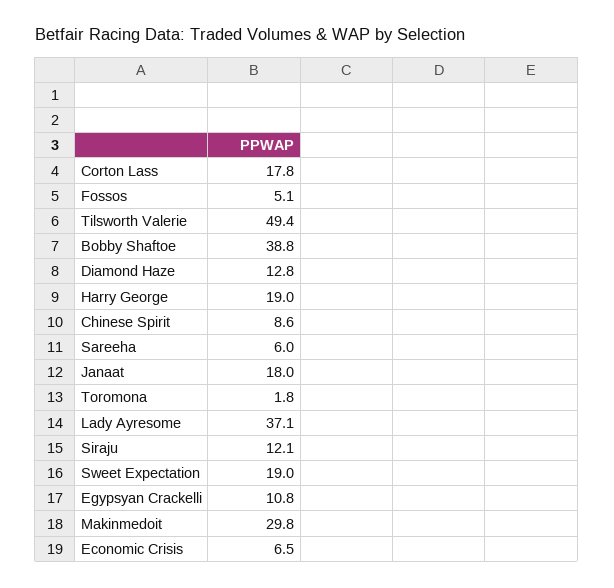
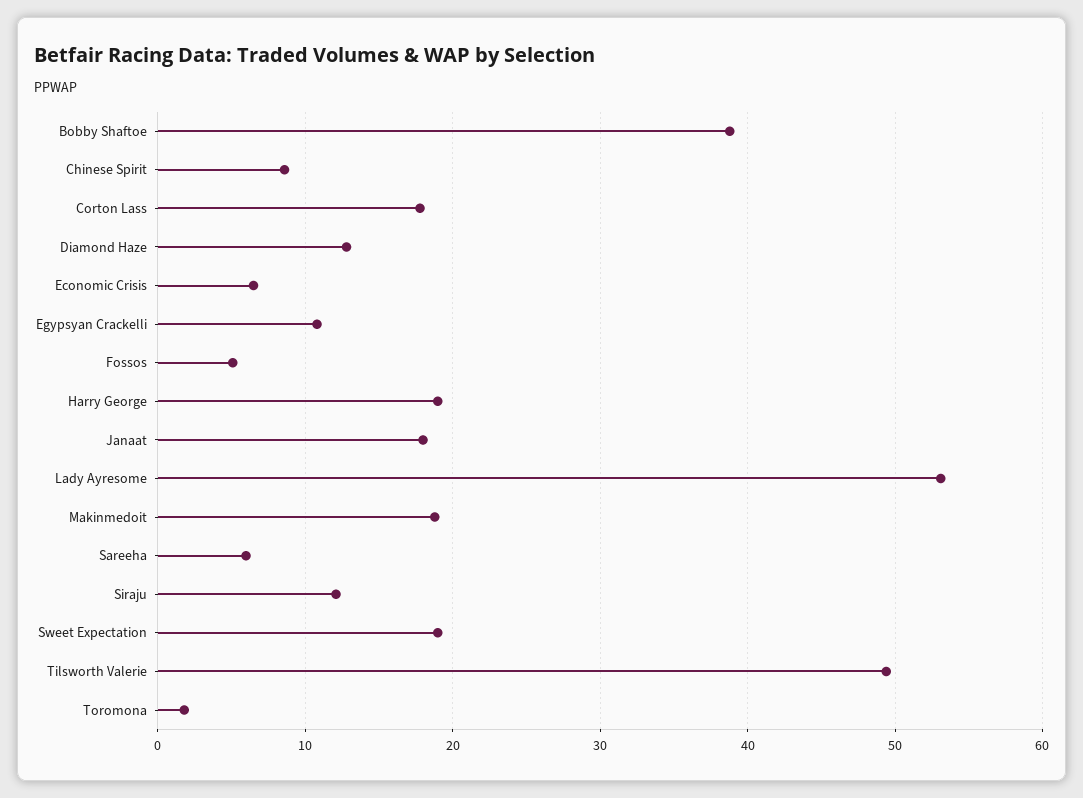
  {
    "Corton Lass": 17.8,
    "Fossos": 5.1,
    "Tilsworth Valerie": 49.4,
    "Bobby Shaftoe": 38.8,
    "Diamond Haze": 12.8,
    "Harry George": 19,
    "Chinese Spirit": 8.6,
    "Sareeha": 6,
    "Janaat": 18,
    "Toromona": 1.8,
-   "Lady Ayresome": 37.1,
+   "Lady Ayresome": 53,
    "Siraju": 12.1,
    "Sweet Expectation": 19,
    "Egypsyan Crackelli": 10.8,
-   "Makinmedoit": 29.8,
+   "Makinmedoit": 19,
    "Economic Crisis": 6.5
  }

